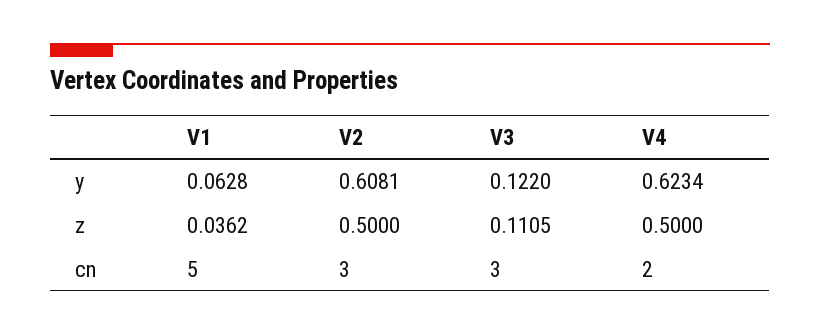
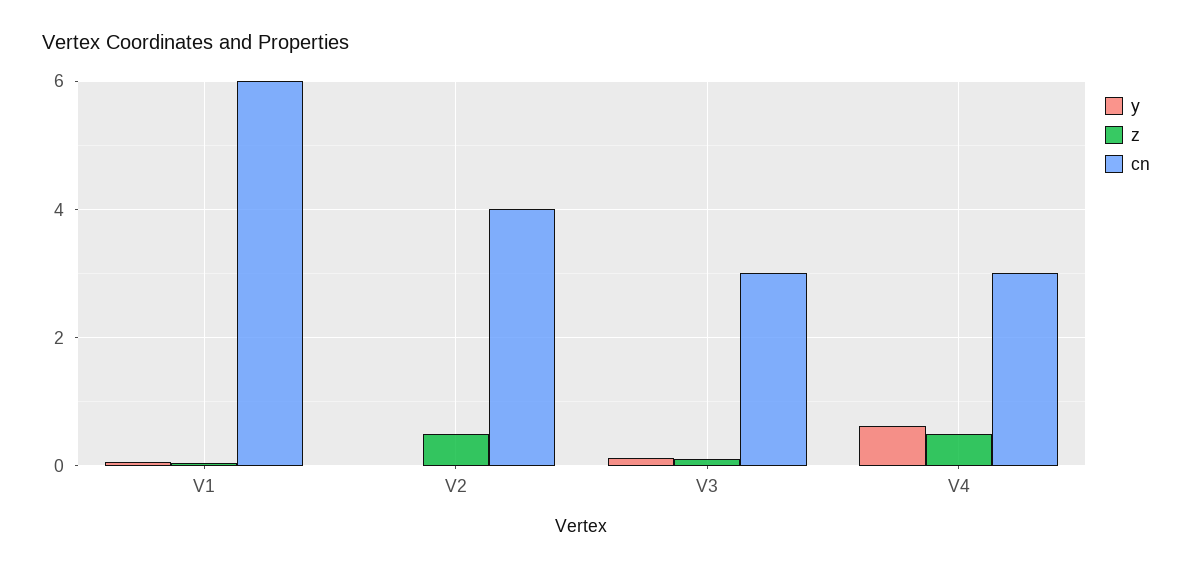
  {
    "y": {
      "V1": 0.0628,
-     "V2": 0.6081,
+     "V2": 0,
      "V3": 0.122,
      "V4": 0.6234
    },
    "z": {
      "V1": 0.0362,
      "V2": 0.5,
      "V3": 0.1105,
      "V4": 0.5
    },
    "cn": {
-     "V1": 5,
+     "V1": 6,
-     "V2": 3,
+     "V2": 4,
      "V3": 3,
-     "V4": 2
+     "V4": 3
    }
  }

